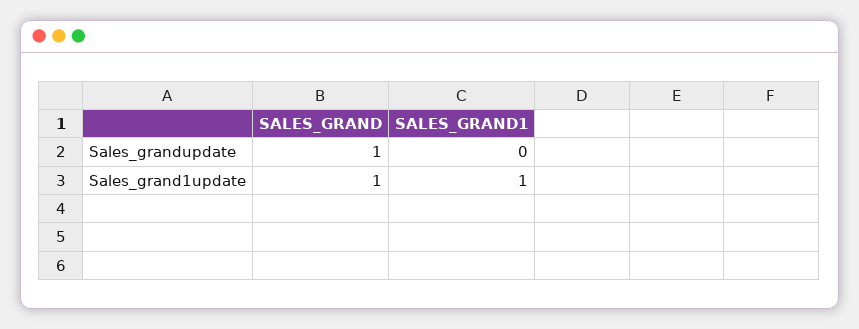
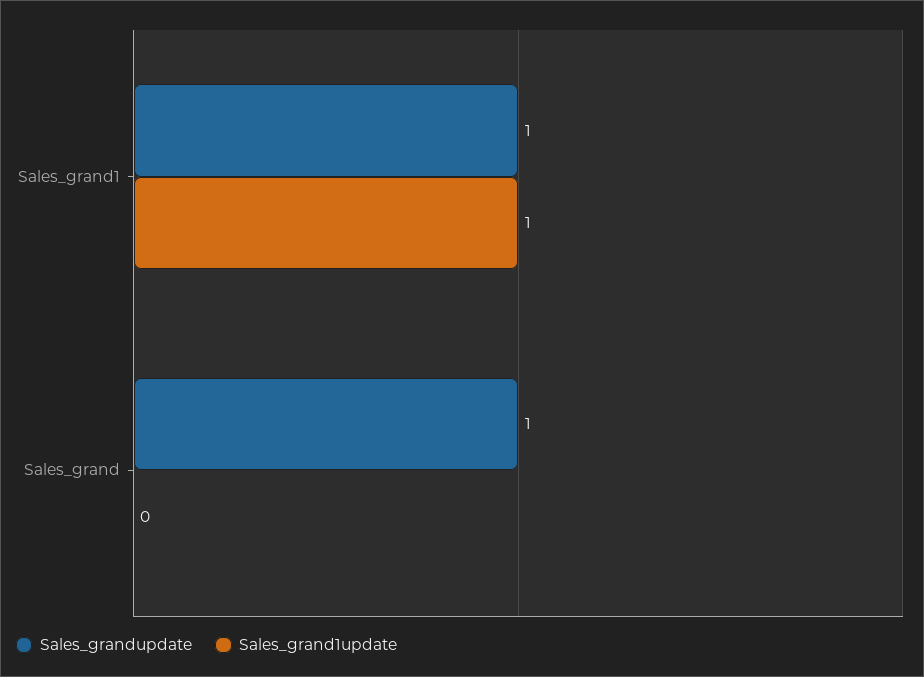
  {
    "Sales_grandupdate": {
      "SALES_GRAND": 1,
-     "SALES_GRAND1": 0
+     "SALES_GRAND1": 1
    },
    "Sales_grand1update": {
-     "SALES_GRAND": 1,
+     "SALES_GRAND": 0,
      "SALES_GRAND1": 1
    }
  }

